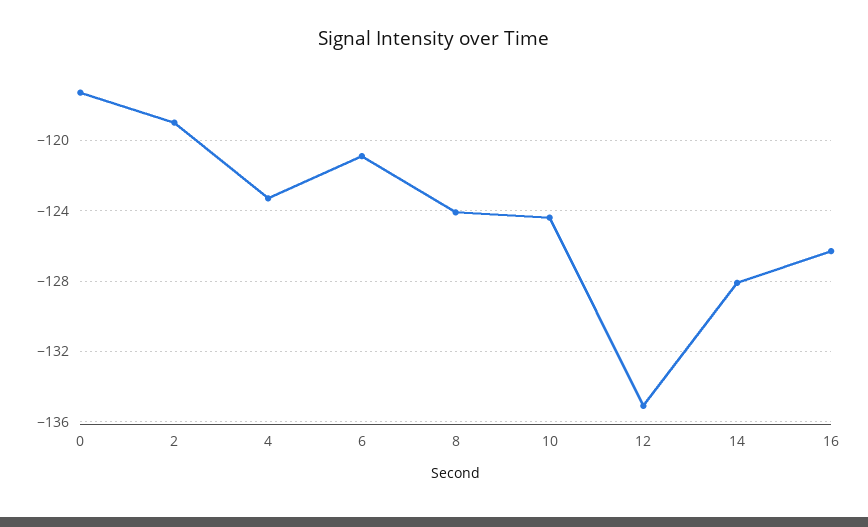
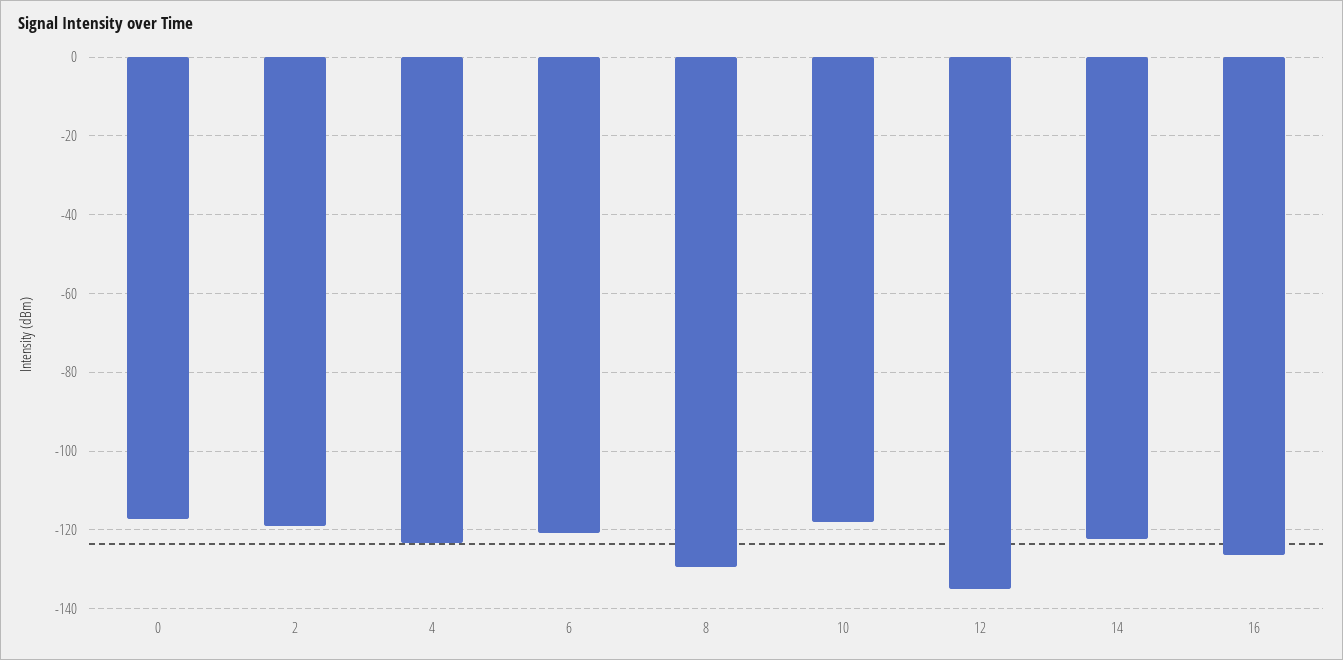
  {
    "0": -117.5,
    "2": -119,
    "4": -123.5,
    "6": -121,
-   "8": -124,
+   "8": -130,
-   "10": -124.5,
+   "10": -118,
    "12": -135,
-   "14": -128,
+   "14": -122,
    "16": -126.5
  }

